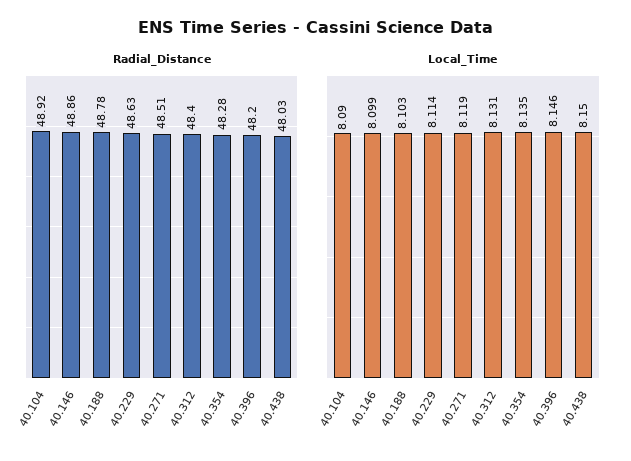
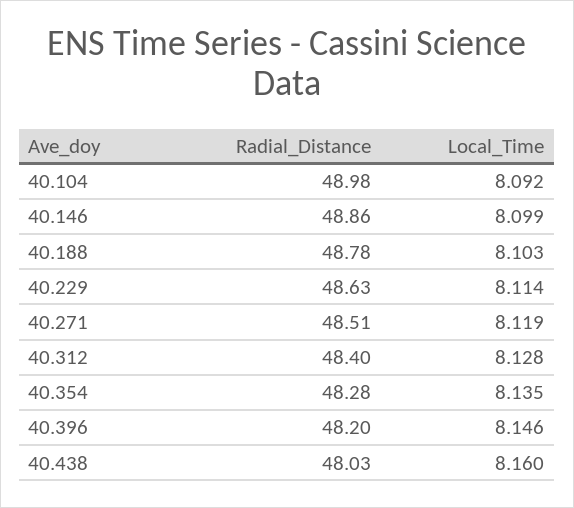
  {
    "Radial_Distance": {
-     "40.104": 48.92,
+     "40.104": 48.98,
      "40.146": 48.86,
      "40.188": 48.78,
      "40.229": 48.63,
      "40.271": 48.51,
      "40.312": 48.4,
      "40.354": 48.28,
      "40.396": 48.2,
      "40.438": 48.03
    },
    "Local_Time": {
-     "40.104": 8.09,
+     "40.104": 8.092,
      "40.146": 8.099,
      "40.188": 8.103,
      "40.229": 8.114,
      "40.271": 8.119,
-     "40.312": 8.131,
+     "40.312": 8.128,
      "40.354": 8.135,
      "40.396": 8.146,
-     "40.438": 8.15
+     "40.438": 8.16
    }
  }

